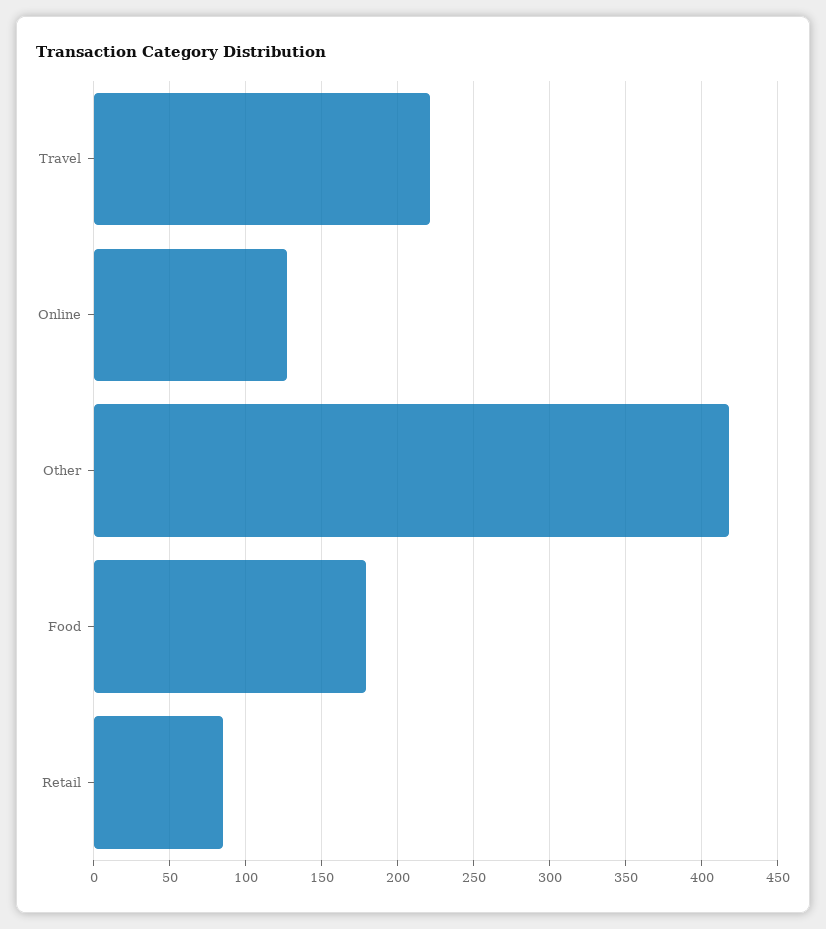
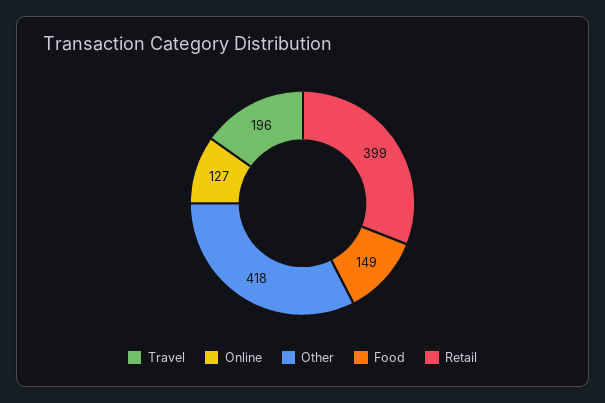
  {
-   "Travel": 220,
+   "Travel": 196,
    "Online": 127,
    "Other": 418,
-   "Food": 180,
+   "Food": 149,
-   "Retail": 85
+   "Retail": 399
  }

